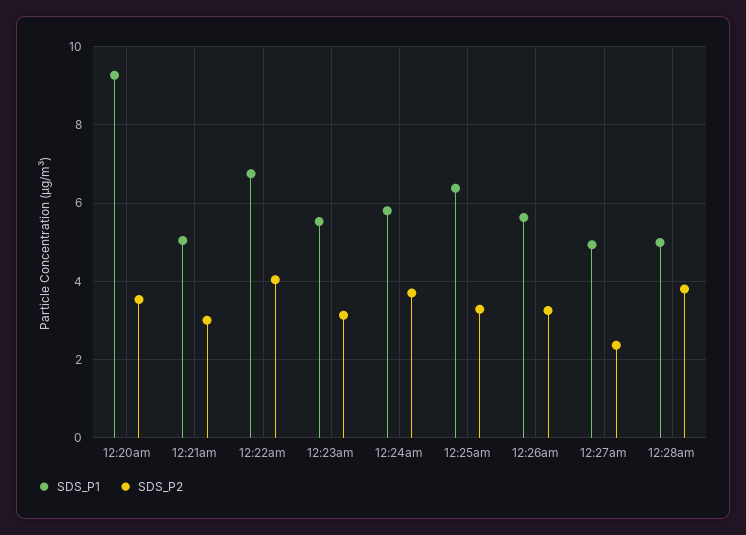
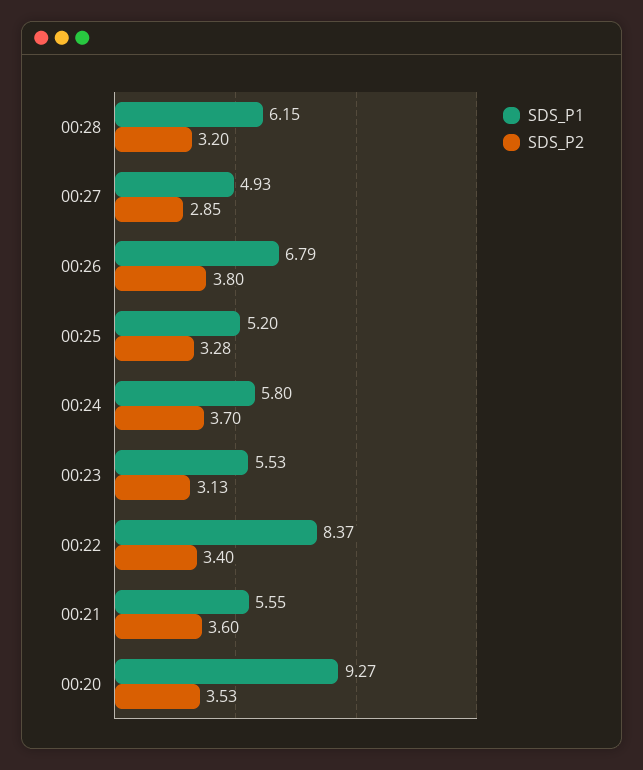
  {
    "SDS_P1": {
      "12:20am": 9.27,
-     "12:21am": 5,
+     "12:21am": 5.55,
-     "12:22am": 6.8,
+     "12:22am": 8.37,
      "12:23am": 5.53,
      "12:24am": 5.8,
-     "12:25am": 6.4,
+     "12:25am": 5.2,
-     "12:26am": 5.6,
+     "12:26am": 6.79,
      "12:27am": 4.93,
-     "12:28am": 5
+     "12:28am": 6.15
    },
    "SDS_P2": {
      "12:20am": 3.53,
-     "12:21am": 3,
+     "12:21am": 3.6,
-     "12:22am": 4,
+     "12:22am": 3.4,
      "12:23am": 3.13,
      "12:24am": 3.7,
      "12:25am": 3.28,
-     "12:26am": 3.2,
+     "12:26am": 3.8,
-     "12:27am": 2.4,
+     "12:27am": 2.85,
-     "12:28am": 3.8
+     "12:28am": 3.2
    }
  }

